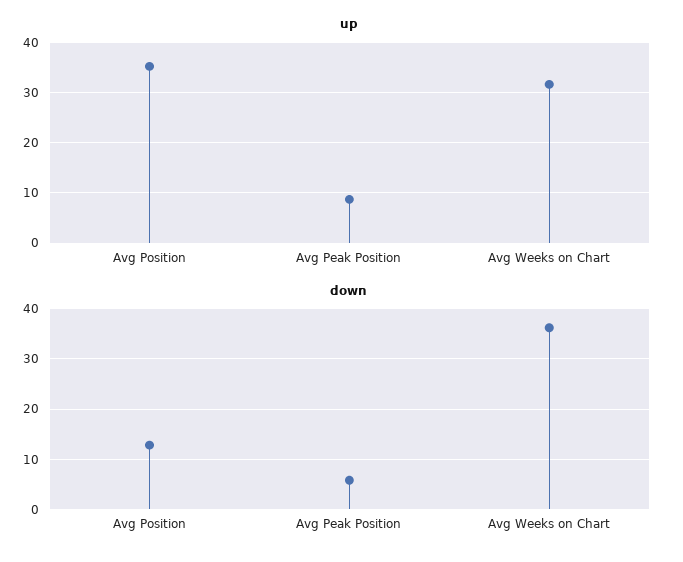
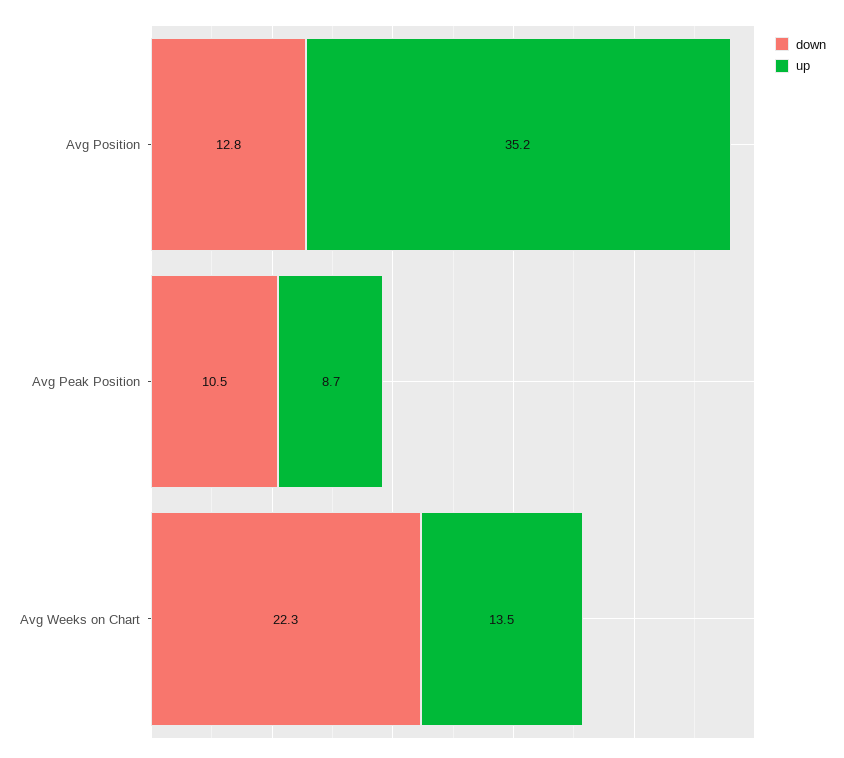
  {
    "up": {
      "Avg Position": 35.2,
      "Avg Peak Position": 8.7,
-     "Avg Weeks on Chart": 32
+     "Avg Weeks on Chart": 13.5
    },
    "down": {
      "Avg Position": 12.8,
-     "Avg Peak Position": 6,
+     "Avg Peak Position": 10.5,
-     "Avg Weeks on Chart": 36
+     "Avg Weeks on Chart": 22.3
    }
  }

